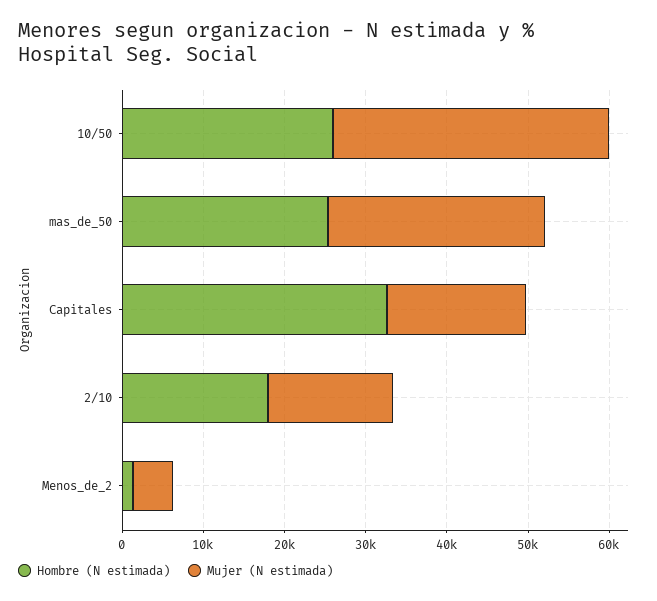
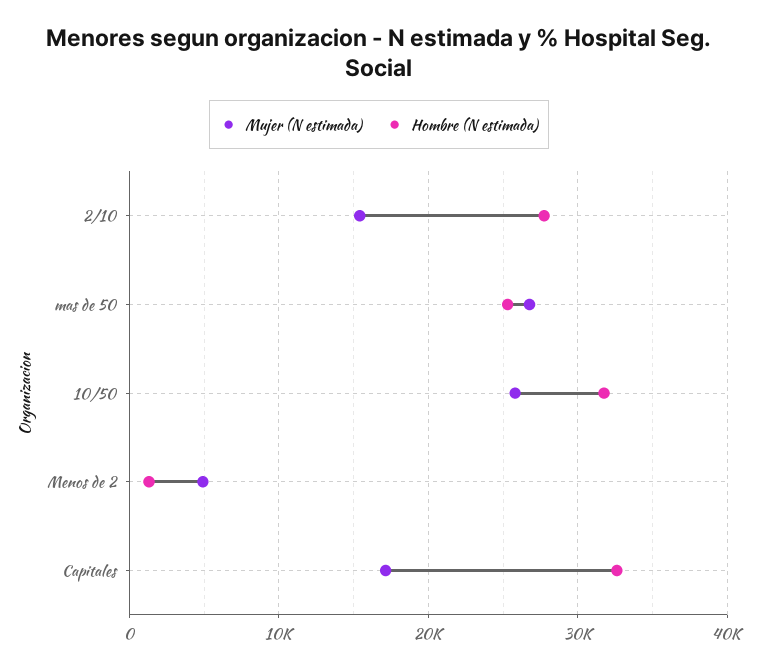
  {
    "Hombre (N estimada)": {
-     "10/50": 26000,
+     "10/50": 32000,
      "mas_de_50": 25000,
      "Capitales": 33000,
-     "2/10": 18000,
+     "2/10": 28000,
      "Menos_de_2": 1000
    },
    "Mujer (N estimada)": {
-     "10/50": 34000,
+     "10/50": 26000,
      "mas_de_50": 27000,
      "Capitales": 17000,
      "2/10": 15000,
      "Menos_de_2": 5000
    }
  }

